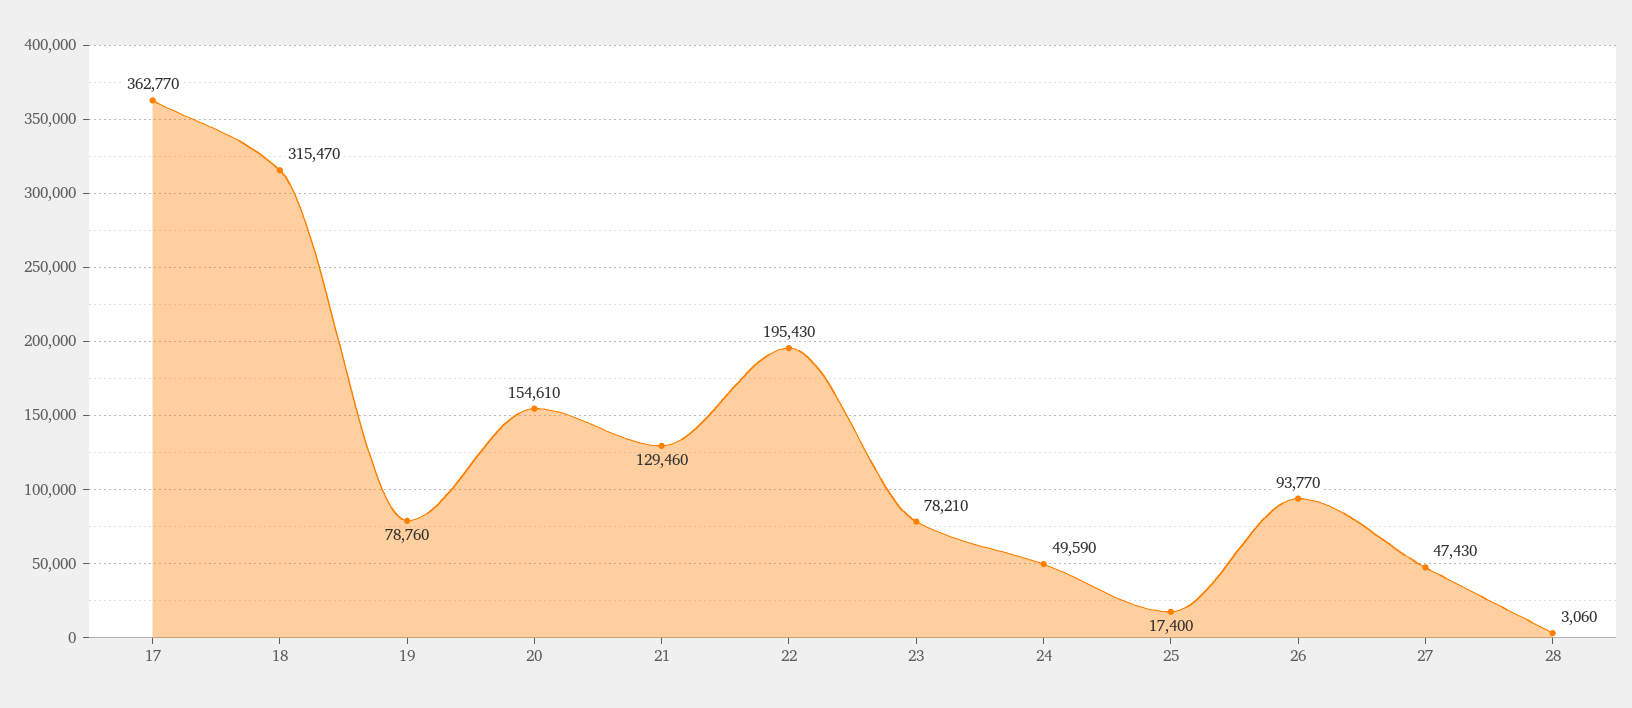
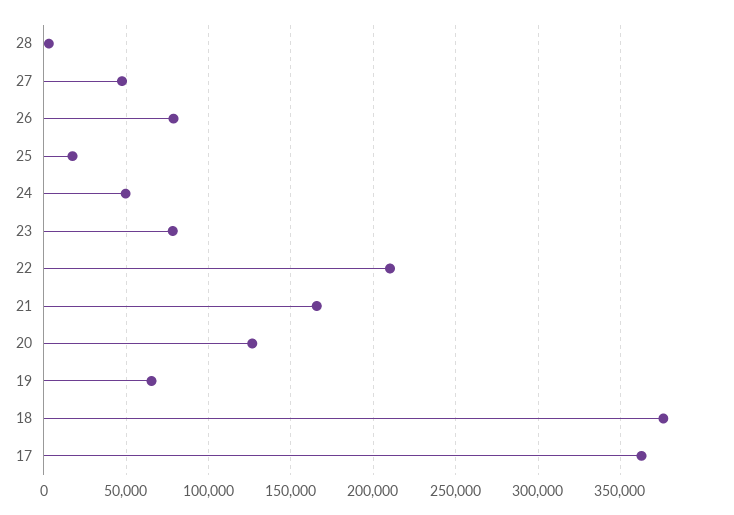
  {
    "17": 362770,
-   "18": 315470,
+   "18": 375000,
-   "19": 78760,
+   "19": 65000,
-   "20": 154610,
+   "20": 125000,
-   "21": 129460,
+   "21": 165000,
-   "22": 195430,
+   "22": 210000,
    "23": 78210,
    "24": 49590,
    "25": 17400,
-   "26": 93770,
+   "26": 80000,
    "27": 47430,
    "28": 3060
  }

